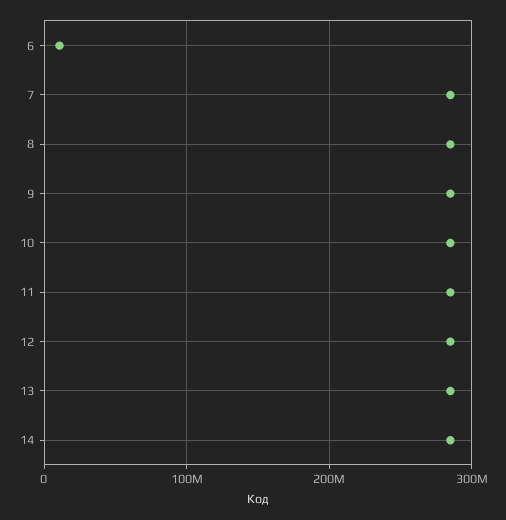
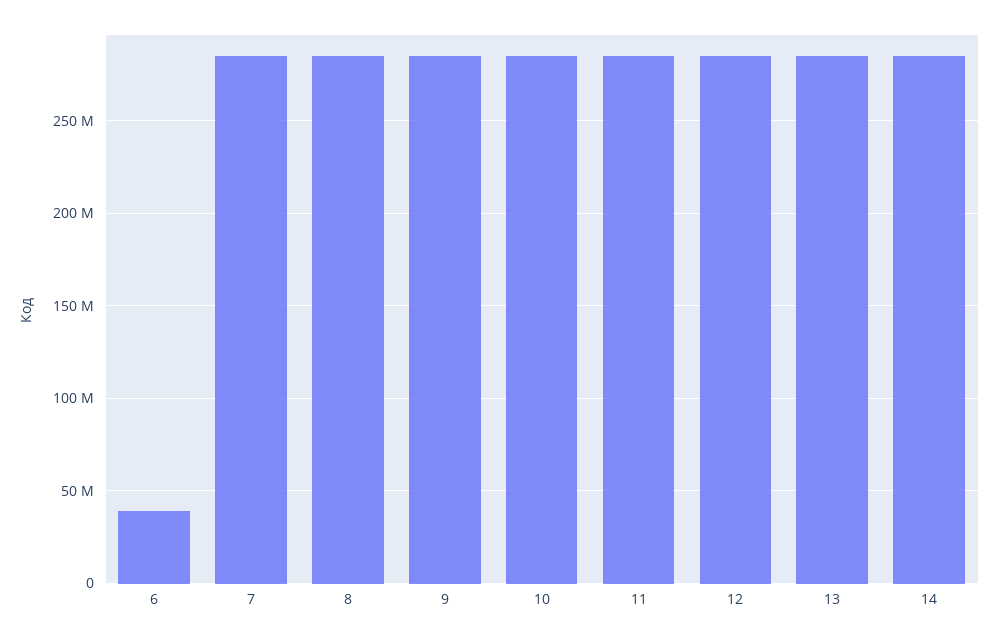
  {
-   "6": 10000000,
+   "6": 40000000,
    "7": 285000000,
    "8": 285000000,
    "9": 285000000,
    "10": 285000000,
    "11": 285000000,
    "12": 285000000,
    "13": 285000000,
    "14": 285000000
  }

